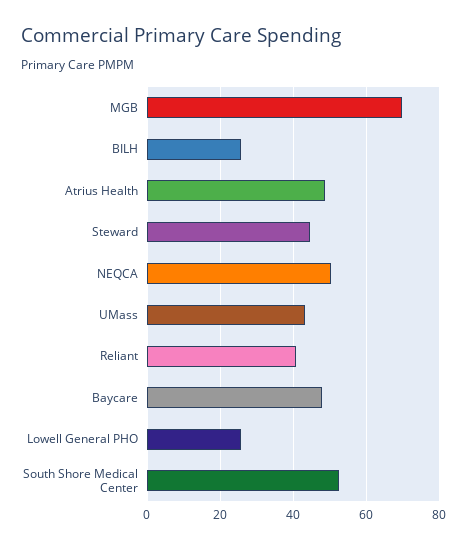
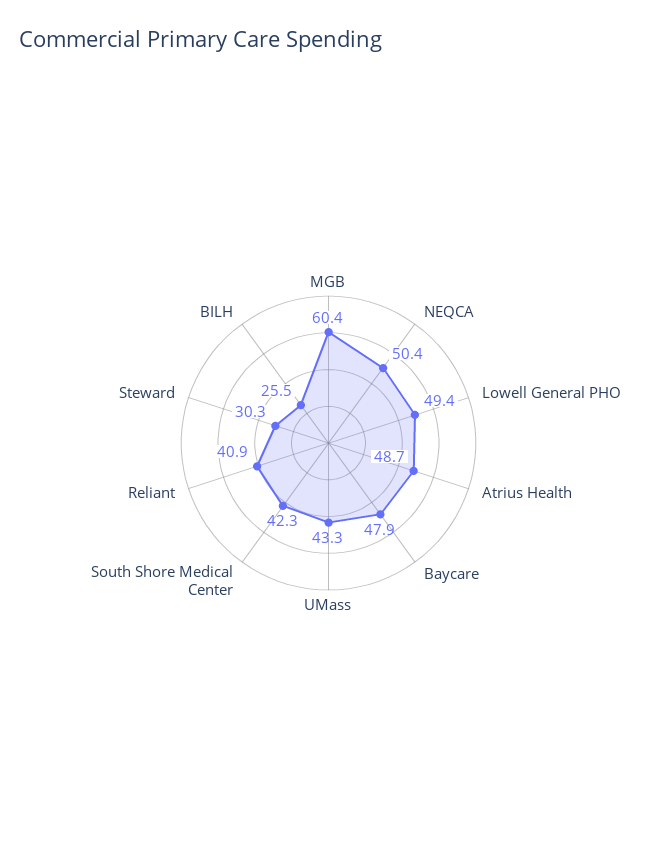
  {
-   "MGB": 70,
+   "MGB": 60.4,
    "BILH": 25.5,
    "Atrius Health": 48.7,
-   "Steward": 44,
+   "Steward": 30.3,
    "NEQCA": 50.4,
    "UMass": 43.3,
    "Reliant": 40.9,
    "Baycare": 47.9,
-   "Lowell General PHO": 26,
+   "Lowell General PHO": 49.4,
-   "South Shore Medical Center": 52
+   "South Shore Medical Center": 42.3
  }

